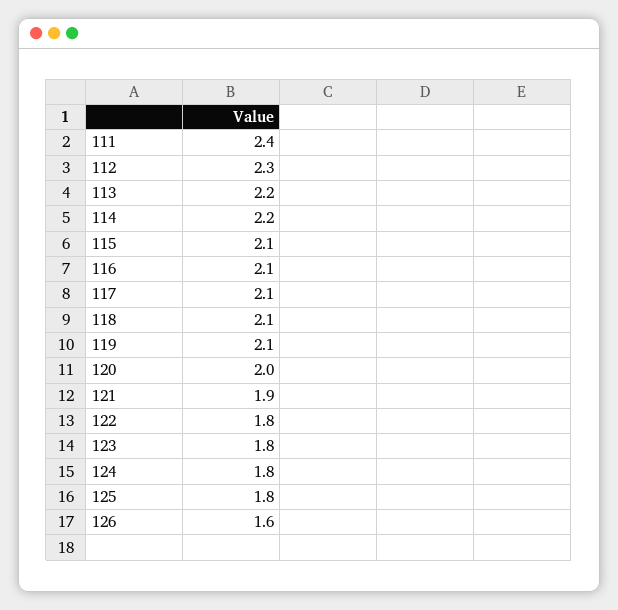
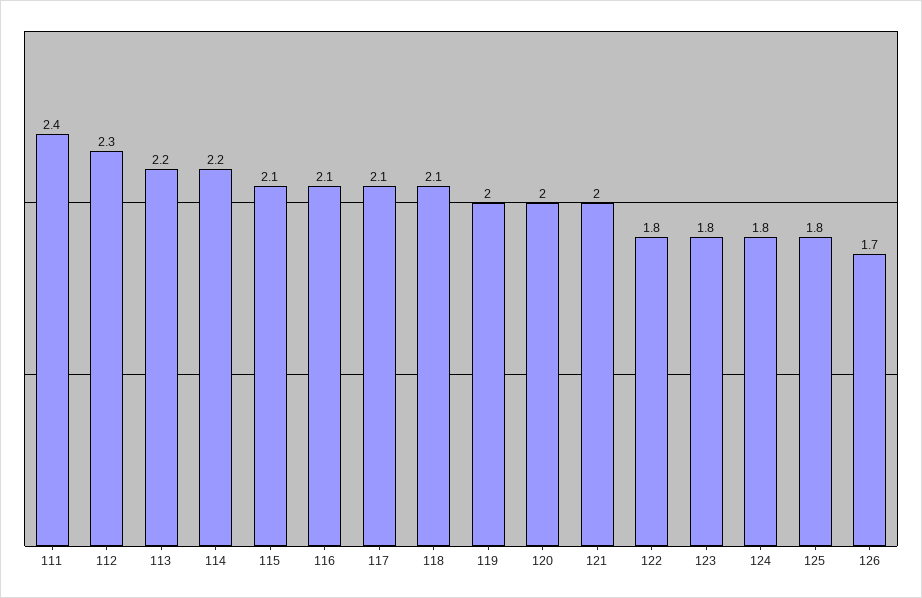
  {
    "111": 2.4,
    "112": 2.3,
    "113": 2.2,
    "114": 2.2,
    "115": 2.1,
    "116": 2.1,
    "117": 2.1,
    "118": 2.1,
-   "119": 2.1,
+   "119": 2,
    "120": 2,
-   "121": 1.9,
+   "121": 2,
    "122": 1.8,
    "123": 1.8,
    "124": 1.8,
    "125": 1.8,
-   "126": 1.6
+   "126": 1.7
  }

